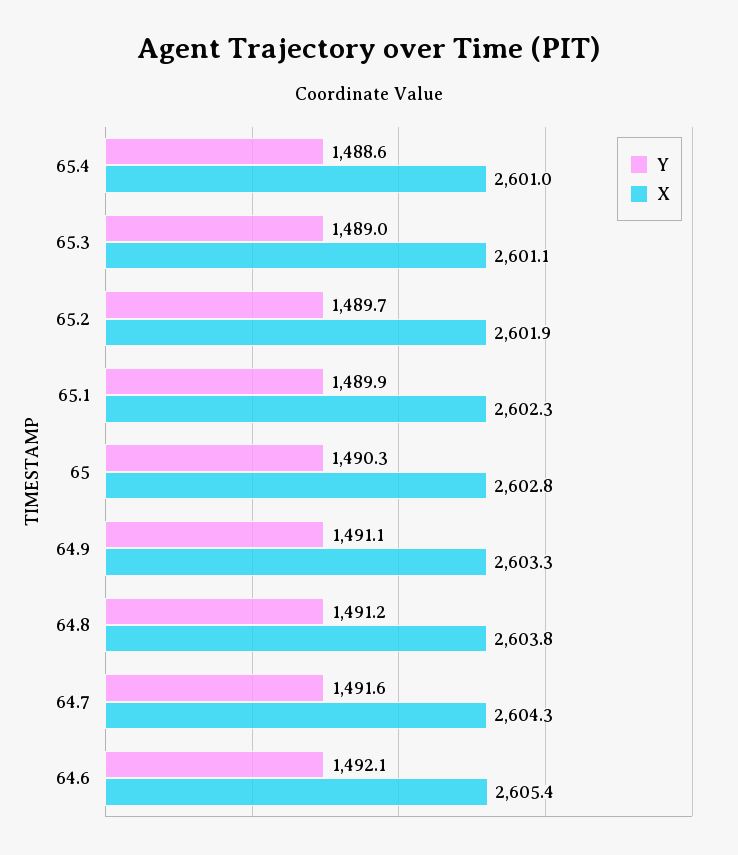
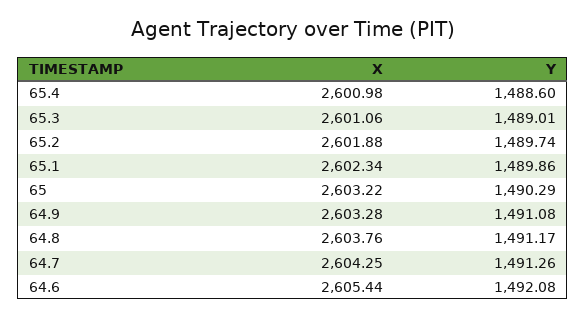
  {
    "Y": {
      "65.4": 1488.6,
      "65.3": 1489.01,
      "65.2": 1489.74,
      "65.1": 1489.86,
      "65": 1490.29,
      "64.9": 1491.08,
      "64.8": 1491.17,
-     "64.7": 1491.6,
+     "64.7": 1491.26,
      "64.6": 1492.08
    },
    "X": {
      "65.4": 2600.98,
      "65.3": 2601.06,
      "65.2": 2601.88,
      "65.1": 2602.34,
-     "65": 2602.8,
+     "65": 2603.22,
      "64.9": 2603.28,
      "64.8": 2603.76,
      "64.7": 2604.25,
      "64.6": 2605.44
    }
  }

